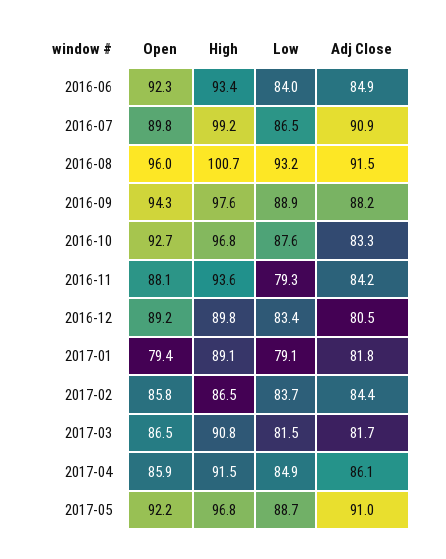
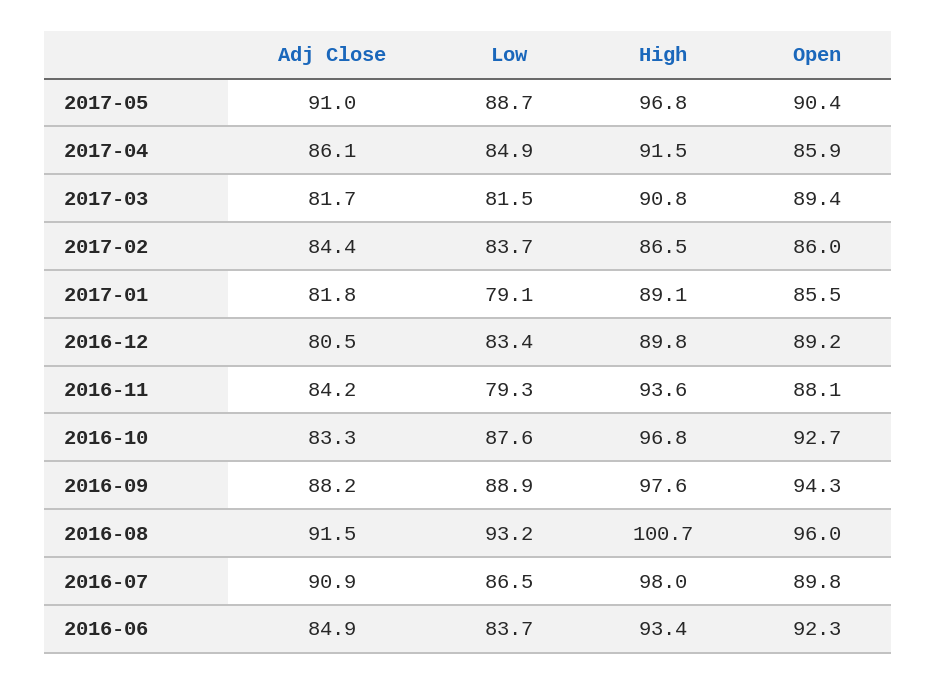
  {
    "Open": {
      "2016-06": 92.3,
      "2016-07": 89.8,
      "2016-08": 96,
      "2016-09": 94.3,
      "2016-10": 92.7,
      "2016-11": 88.1,
      "2016-12": 89.2,
-     "2017-01": 79.4,
+     "2017-01": 85.5,
-     "2017-02": 85.8,
+     "2017-02": 86,
-     "2017-03": 86.5,
+     "2017-03": 89.4,
      "2017-04": 85.9,
-     "2017-05": 92.2
+     "2017-05": 90.4
    },
    "High": {
      "2016-06": 93.4,
-     "2016-07": 99.2,
+     "2016-07": 98,
      "2016-08": 100.7,
      "2016-09": 97.6,
      "2016-10": 96.8,
      "2016-11": 93.6,
      "2016-12": 89.8,
      "2017-01": 89.1,
      "2017-02": 86.5,
      "2017-03": 90.8,
      "2017-04": 91.5,
      "2017-05": 96.8
    },
    "Low": {
-     "2016-06": 84,
+     "2016-06": 83.7,
      "2016-07": 86.5,
      "2016-08": 93.2,
      "2016-09": 88.9,
      "2016-10": 87.6,
      "2016-11": 79.3,
      "2016-12": 83.4,
      "2017-01": 79.1,
      "2017-02": 83.7,
      "2017-03": 81.5,
      "2017-04": 84.9,
      "2017-05": 88.7
    },
    "Adj Close": {
      "2016-06": 84.9,
      "2016-07": 90.9,
      "2016-08": 91.5,
      "2016-09": 88.2,
      "2016-10": 83.3,
      "2016-11": 84.2,
      "2016-12": 80.5,
      "2017-01": 81.8,
      "2017-02": 84.4,
      "2017-03": 81.7,
      "2017-04": 86.1,
      "2017-05": 91
    }
  }

